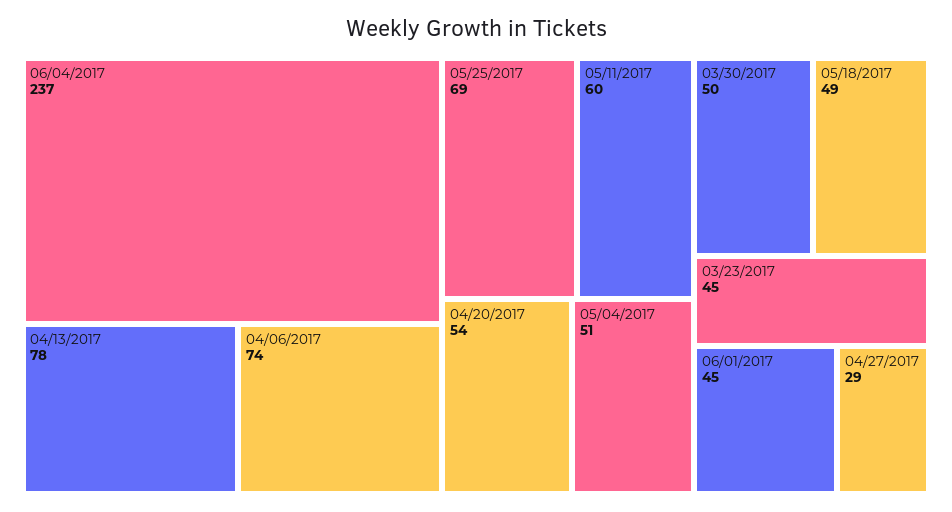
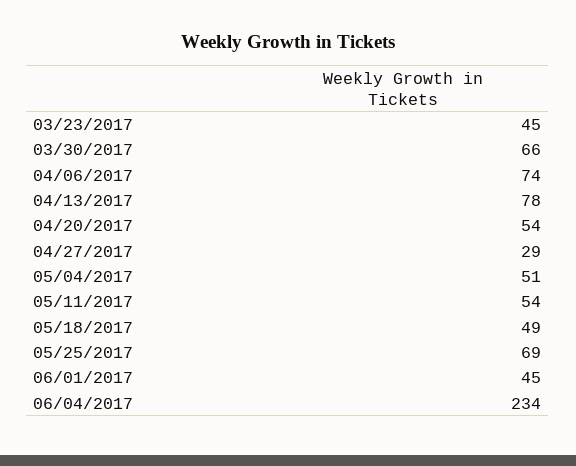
  {
-   "06/04/2017": 237,
+   "06/04/2017": 234,
    "04/13/2017": 78,
    "04/06/2017": 74,
    "05/25/2017": 69,
-   "05/11/2017": 60,
+   "05/11/2017": 54,
    "04/20/2017": 54,
    "05/04/2017": 51,
-   "03/30/2017": 50,
+   "03/30/2017": 66,
    "05/18/2017": 49,
    "03/23/2017": 45,
    "06/01/2017": 45,
    "04/27/2017": 29
  }

